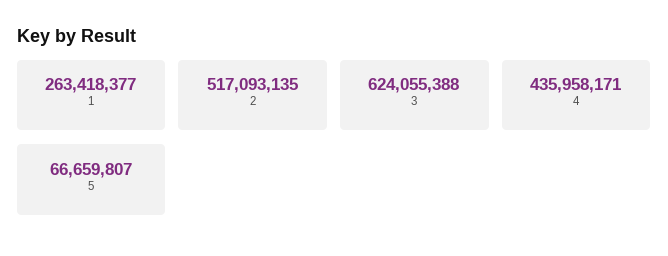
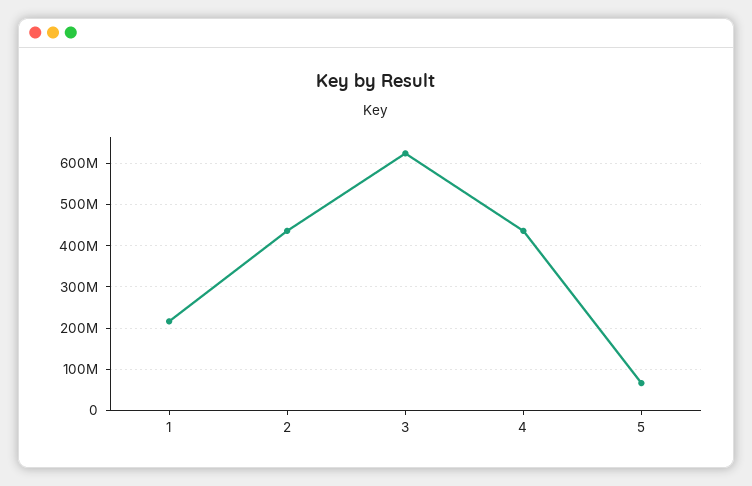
  {
-   "1": 263418377,
+   "1": 220000000,
-   "2": 517093135,
+   "2": 440000000,
    "3": 624055388,
    "4": 435958171,
    "5": 66659807
  }

